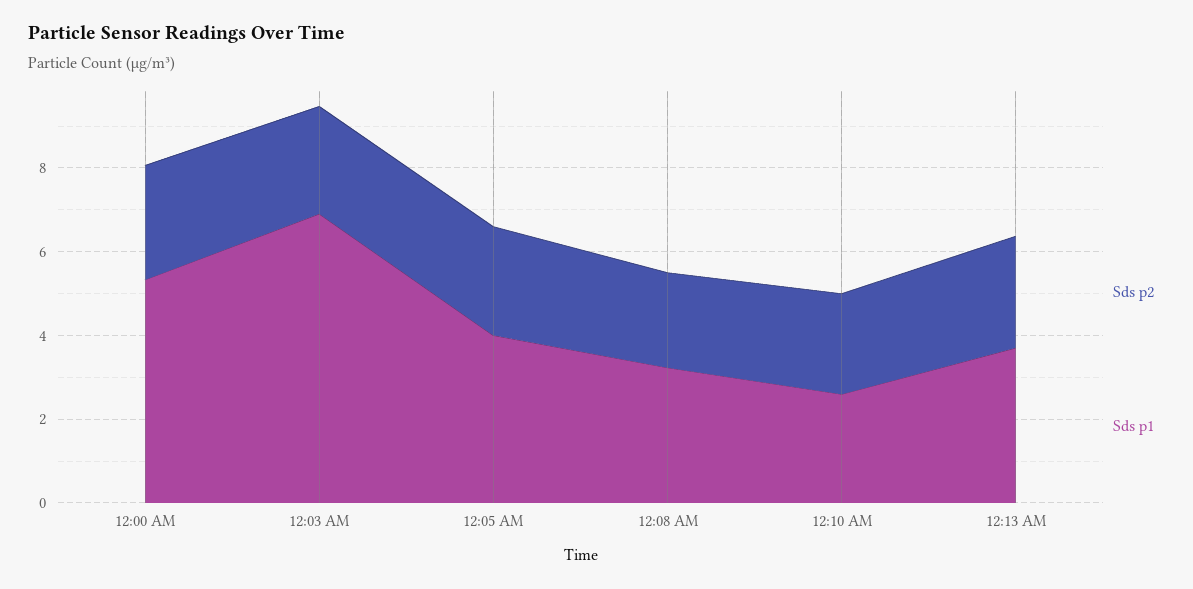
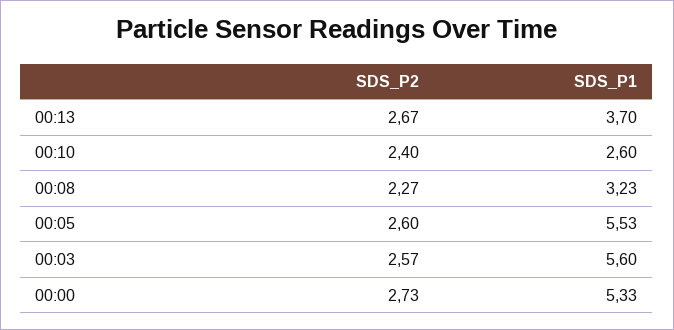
  {
    "Sds p2": {
      "12:00 AM": 2.73,
      "12:03 AM": 2.57,
      "12:05 AM": 2.6,
      "12:08 AM": 2.27,
      "12:10 AM": 2.4,
      "12:13 AM": 2.67
    },
    "Sds p1": {
      "12:00 AM": 5.33,
-     "12:03 AM": 7,
+     "12:03 AM": 5.6,
-     "12:05 AM": 4,
+     "12:05 AM": 5.53,
      "12:08 AM": 3.23,
      "12:10 AM": 2.6,
      "12:13 AM": 3.7
    }
  }

